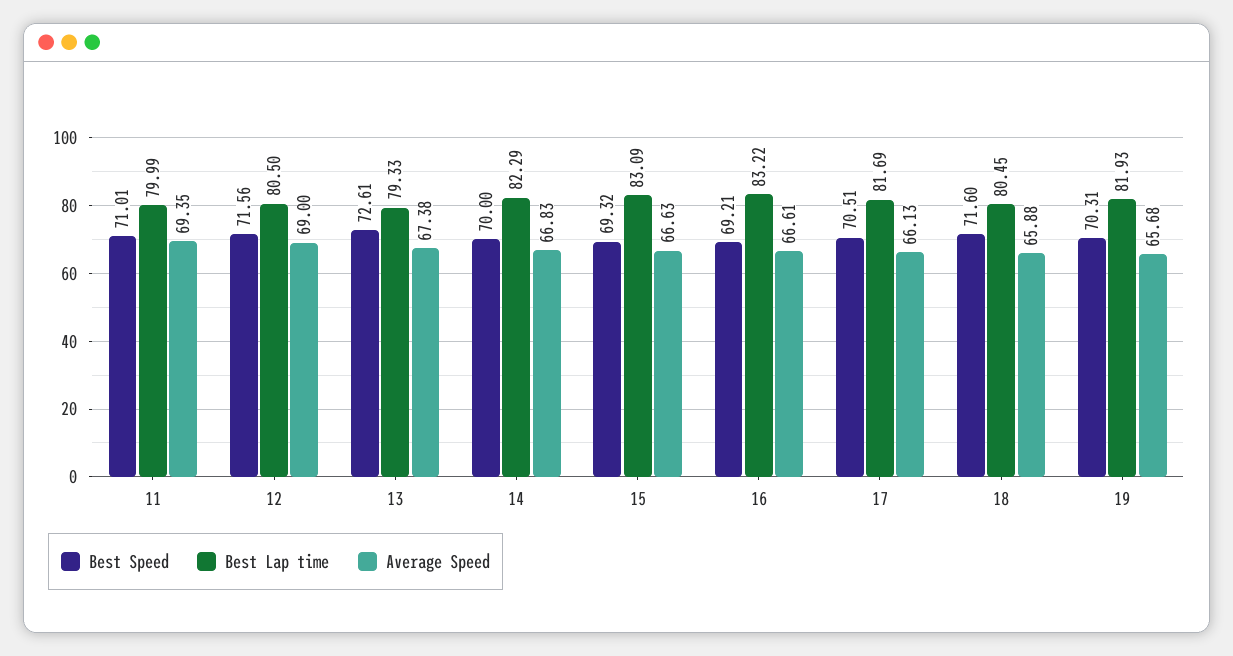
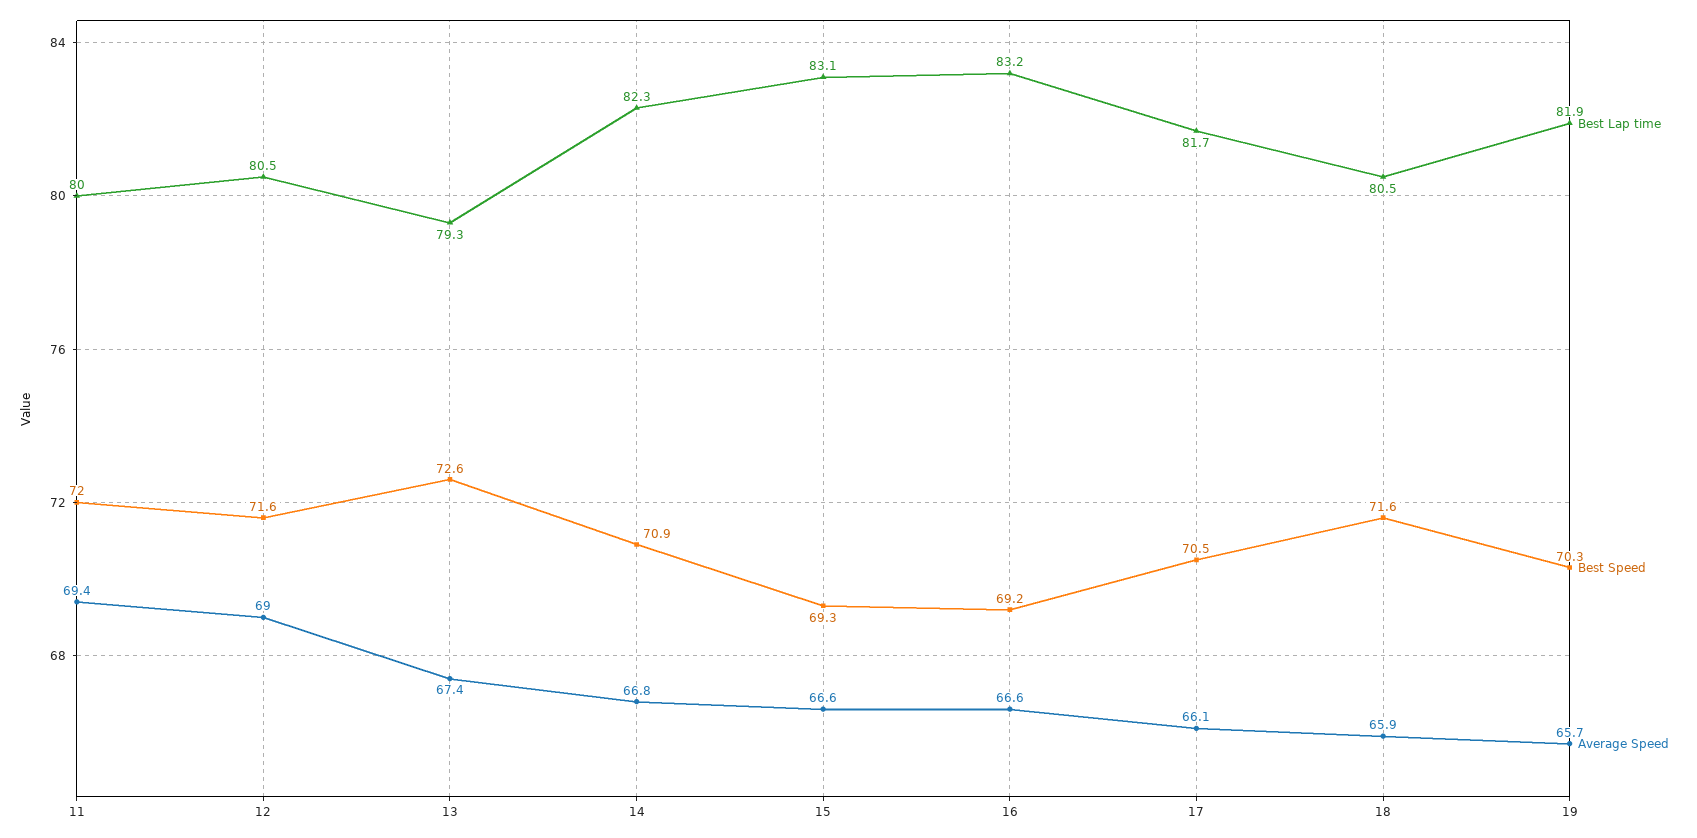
  {
    "Best Speed": {
-     "11": 71.01,
+     "11": 72,
      "12": 71.56,
      "13": 72.61,
-     "14": 70,
+     "14": 70.9,
      "15": 69.32,
      "16": 69.21,
      "17": 70.51,
      "18": 71.6,
      "19": 70.31
    },
    "Best Lap time": {
      "11": 79.99,
      "12": 80.5,
      "13": 79.33,
      "14": 82.29,
      "15": 83.09,
      "16": 83.22,
      "17": 81.69,
      "18": 80.45,
      "19": 81.93
    },
    "Average Speed": {
      "11": 69.35,
      "12": 69,
      "13": 67.38,
      "14": 66.83,
      "15": 66.63,
      "16": 66.61,
      "17": 66.13,
      "18": 65.88,
      "19": 65.68
    }
  }

